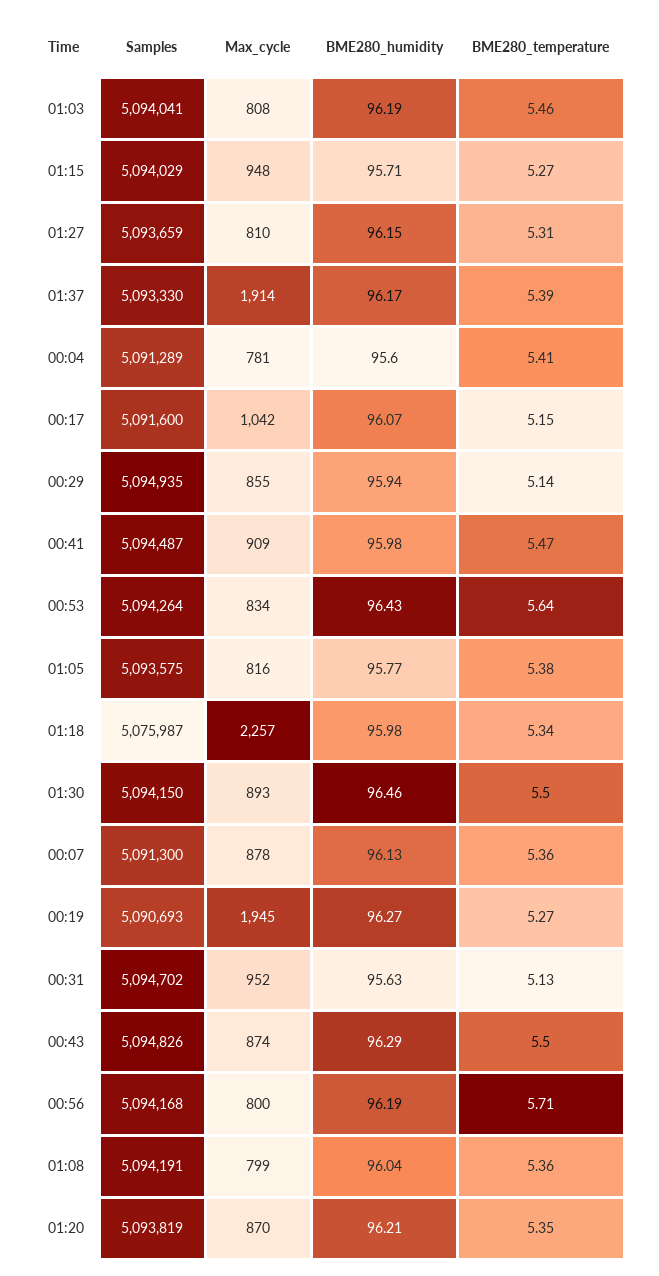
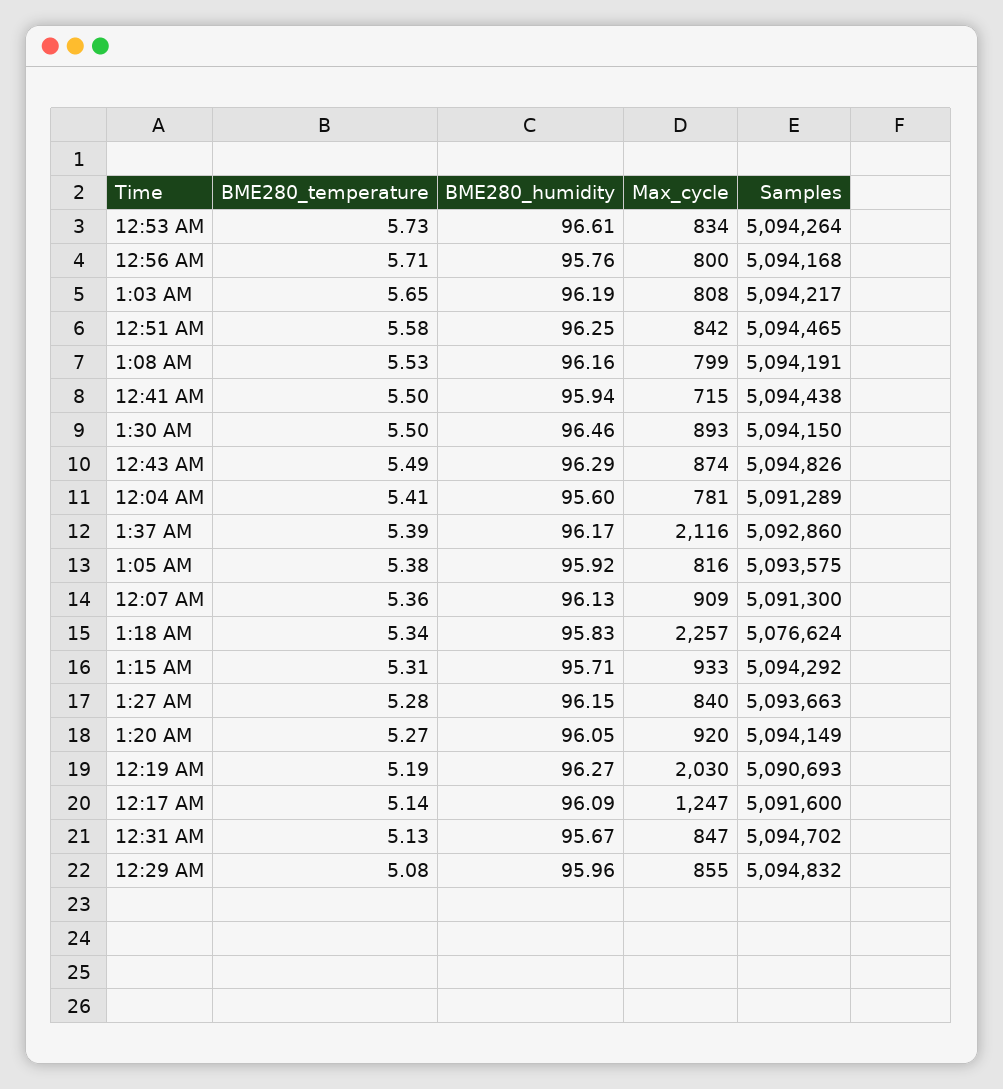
  {
    "Samples": {
-     "01:03": 5094041,
+     "01:03": 5094217,
-     "01:15": 5094029,
+     "01:15": 5094292,
-     "01:27": 5093659,
+     "01:27": 5093663,
-     "01:37": 5093330,
+     "01:37": 5092860,
      "00:04": 5091289,
      "00:17": 5091600,
-     "00:29": 5094935,
+     "00:29": 5094832,
-     "00:41": 5094487,
+     "00:41": 5094438,
      "00:53": 5094264,
      "01:05": 5093575,
-     "01:18": 5075987,
+     "01:18": 5076624,
      "01:30": 5094150,
      "00:07": 5091300,
      "00:19": 5090693,
      "00:31": 5094702,
      "00:43": 5094826,
      "00:56": 5094168,
      "01:08": 5094191,
-     "01:20": 5093819
+     "01:20": 5094149,
+     "12:51 AM": 5094465
    },
    "Max_cycle": {
      "01:03": 808,
-     "01:15": 948,
+     "01:15": 933,
-     "01:27": 810,
+     "01:27": 840,
-     "01:37": 1914,
+     "01:37": 2116,
      "00:04": 781,
-     "00:17": 1042,
+     "00:17": 1247,
      "00:29": 855,
-     "00:41": 909,
+     "00:41": 715,
      "00:53": 834,
      "01:05": 816,
      "01:18": 2257,
      "01:30": 893,
-     "00:07": 878,
+     "00:07": 909,
-     "00:19": 1945,
+     "00:19": 2030,
-     "00:31": 952,
+     "00:31": 847,
      "00:43": 874,
      "00:56": 800,
      "01:08": 799,
-     "01:20": 870
+     "01:20": 920,
+     "12:51 AM": 842
    },
    "BME280_humidity": {
      "01:03": 96.19,
      "01:15": 95.71,
      "01:27": 96.15,
      "01:37": 96.17,
      "00:04": 95.6,
-     "00:17": 96.07,
+     "00:17": 96.09,
-     "00:29": 95.94,
+     "00:29": 95.96,
-     "00:41": 95.98,
+     "00:41": 95.94,
-     "00:53": 96.43,
+     "00:53": 96.61,
-     "01:05": 95.77,
+     "01:05": 95.92,
-     "01:18": 95.98,
+     "01:18": 95.83,
      "01:30": 96.46,
      "00:07": 96.13,
      "00:19": 96.27,
-     "00:31": 95.63,
+     "00:31": 95.67,
      "00:43": 96.29,
-     "00:56": 96.19,
+     "00:56": 95.76,
-     "01:08": 96.04,
+     "01:08": 96.16,
-     "01:20": 96.21
+     "01:20": 96.05,
+     "12:51 AM": 96.25
    },
    "BME280_temperature": {
-     "01:03": 5.46,
+     "01:03": 5.65,
-     "01:15": 5.27,
+     "01:15": 5.31,
-     "01:27": 5.31,
+     "01:27": 5.28,
      "01:37": 5.39,
      "00:04": 5.41,
-     "00:17": 5.15,
+     "00:17": 5.14,
-     "00:29": 5.14,
+     "00:29": 5.08,
-     "00:41": 5.47,
+     "00:41": 5.5,
-     "00:53": 5.64,
+     "00:53": 5.73,
      "01:05": 5.38,
      "01:18": 5.34,
      "01:30": 5.5,
      "00:07": 5.36,
-     "00:19": 5.27,
+     "00:19": 5.19,
      "00:31": 5.13,
-     "00:43": 5.5,
+     "00:43": 5.49,
      "00:56": 5.71,
-     "01:08": 5.36,
+     "01:08": 5.53,
-     "01:20": 5.35
+     "01:20": 5.27,
+     "12:51 AM": 5.58
    }
  }

